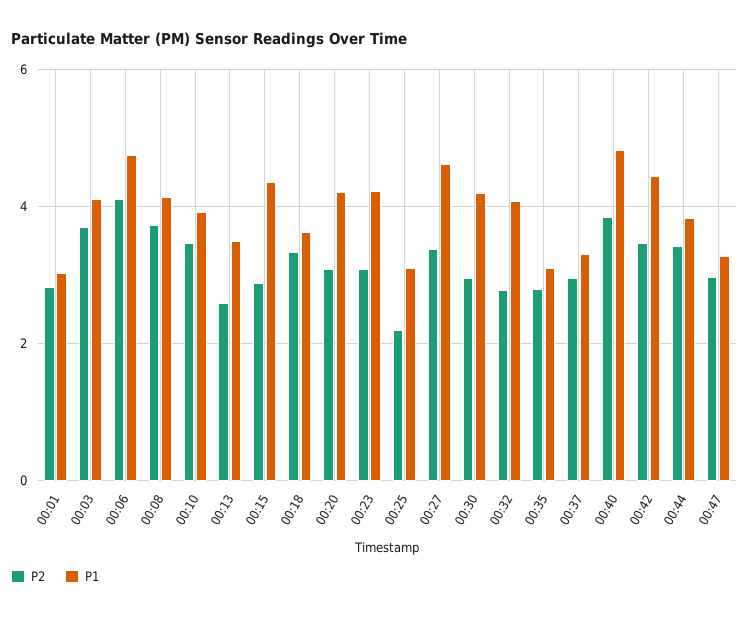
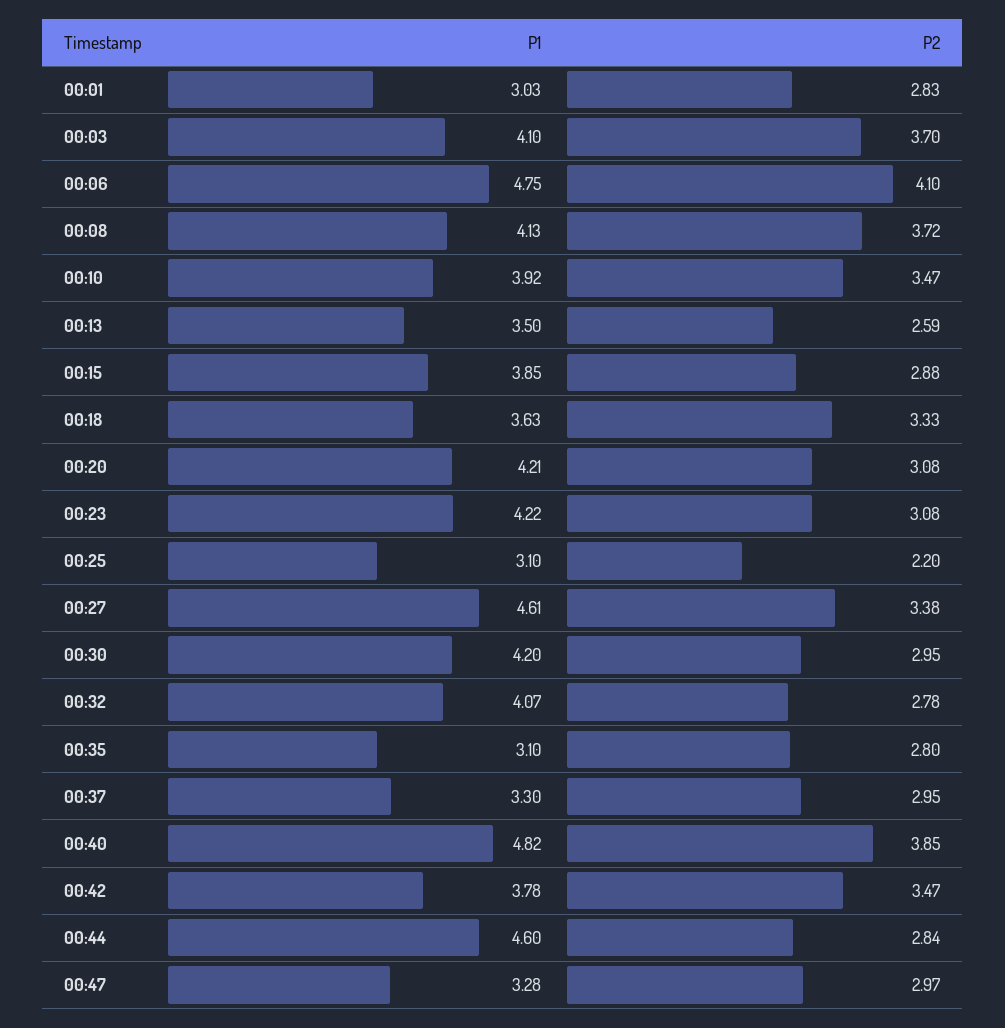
  {
    "P2": {
      "00:01": 2.83,
      "00:03": 3.7,
      "00:06": 4.1,
      "00:08": 3.72,
      "00:10": 3.47,
      "00:13": 2.59,
      "00:15": 2.88,
      "00:18": 3.33,
      "00:20": 3.08,
      "00:23": 3.08,
      "00:25": 2.2,
      "00:27": 3.38,
      "00:30": 2.95,
      "00:32": 2.78,
      "00:35": 2.8,
      "00:37": 2.95,
      "00:40": 3.85,
      "00:42": 3.47,
-     "00:44": 3.4,
+     "00:44": 2.84,
      "00:47": 2.97
    },
    "P1": {
      "00:01": 3.03,
      "00:03": 4.1,
      "00:06": 4.75,
      "00:08": 4.13,
      "00:10": 3.92,
      "00:13": 3.5,
-     "00:15": 4.4,
+     "00:15": 3.85,
      "00:18": 3.63,
      "00:20": 4.21,
      "00:23": 4.22,
      "00:25": 3.1,
      "00:27": 4.61,
      "00:30": 4.2,
      "00:32": 4.07,
      "00:35": 3.1,
      "00:37": 3.3,
      "00:40": 4.82,
-     "00:42": 4.4,
+     "00:42": 3.78,
-     "00:44": 3.8,
+     "00:44": 4.6,
      "00:47": 3.28
    }
  }

